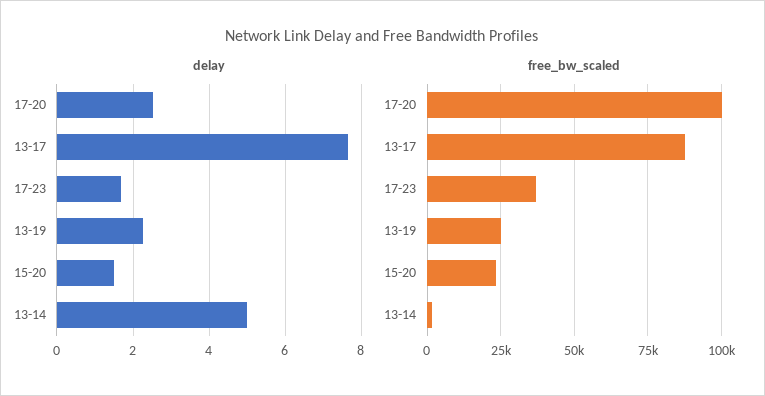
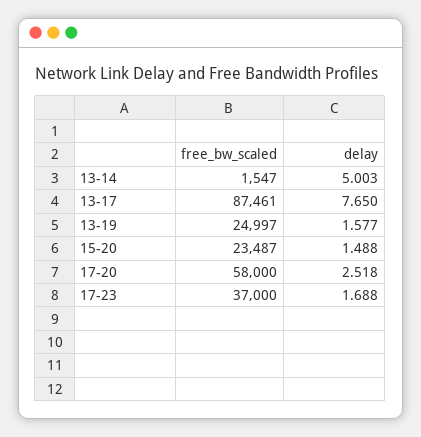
  {
    "delay": {
      "17-20": 2.518,
      "13-17": 7.65,
      "17-23": 1.688,
-     "13-19": 2.2,
+     "13-19": 1.577,
      "15-20": 1.488,
      "13-14": 5.003
    },
    "free_bw_scaled": {
-     "17-20": 100000,
+     "17-20": 58000,
      "13-17": 87461,
      "17-23": 37000,
      "13-19": 24997,
      "15-20": 23487,
      "13-14": 1547
    }
  }

